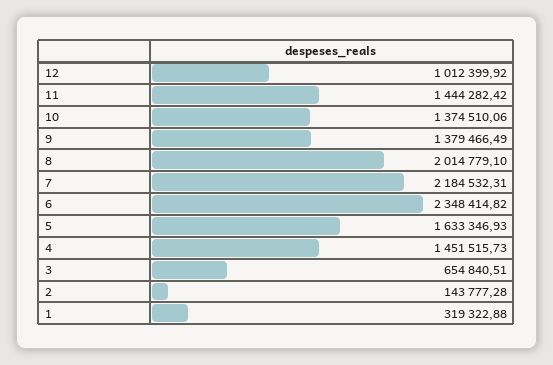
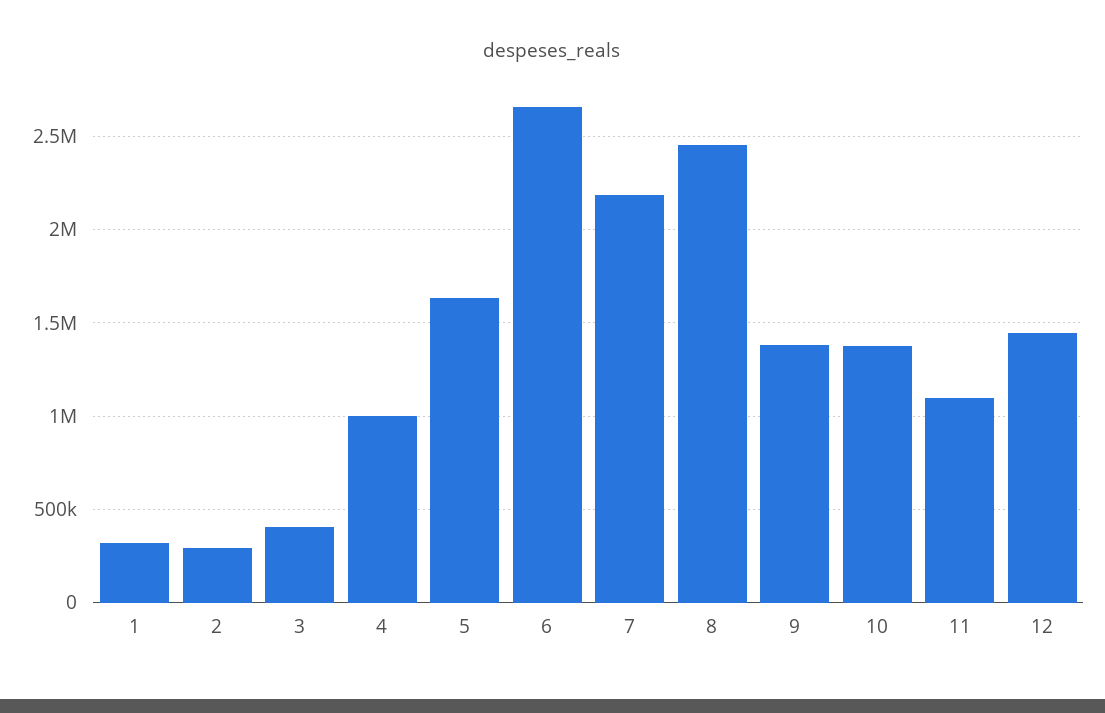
  {
-   "12": 1012399.92,
+   "12": 1450000,
-   "11": 1444282.42,
+   "11": 1100000,
    "10": 1374510.06,
    "9": 1379466.49,
-   "8": 2014779.1,
+   "8": 2450000,
    "7": 2184532.31,
-   "6": 2348414.82,
+   "6": 2650000,
    "5": 1633346.93,
-   "4": 1451515.73,
+   "4": 1000000,
-   "3": 654840.51,
+   "3": 400000,
-   "2": 143777.28,
+   "2": 300000,
    "1": 319322.88
  }

